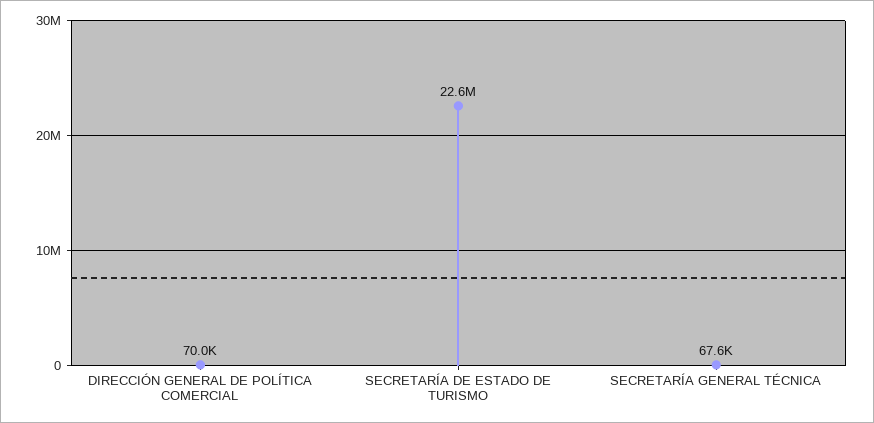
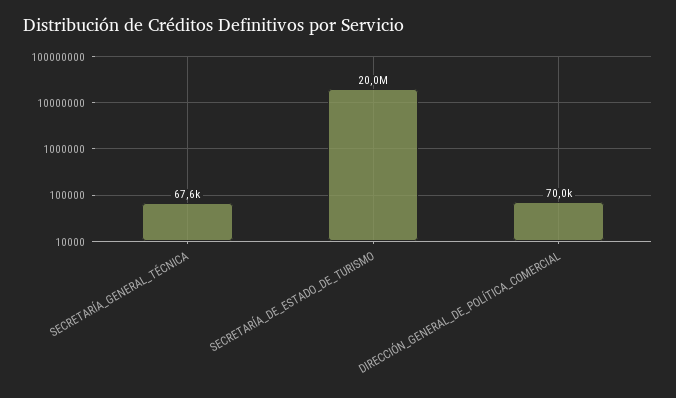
  {
    "DIRECCIÓN GENERAL DE POLÍTICA COMERCIAL": 70000,
-   "SECRETARÍA DE ESTADO DE TURISMO": 22600000,
+   "SECRETARÍA DE ESTADO DE TURISMO": 20000000,
    "SECRETARÍA GENERAL TÉCNICA": 67600
  }

